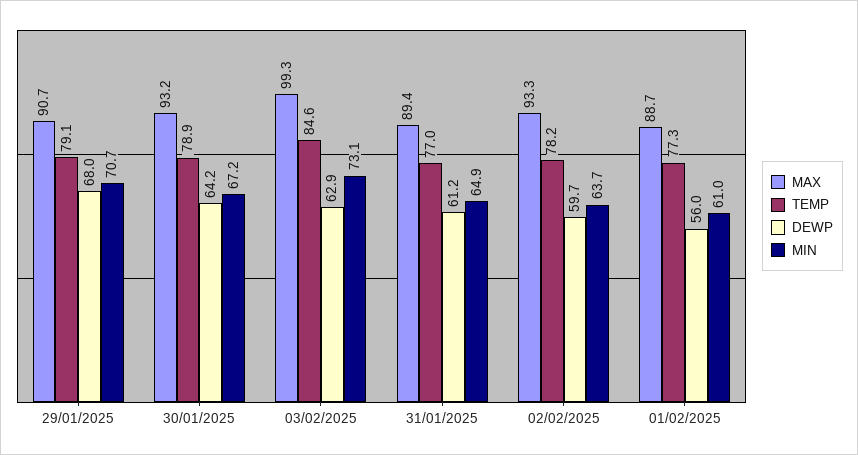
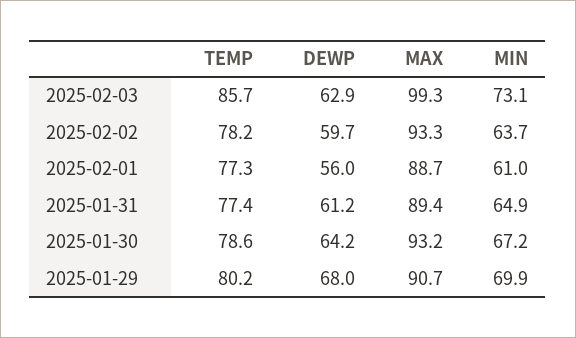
  {
    "MAX": {
      "29/01/2025": 90.7,
      "30/01/2025": 93.2,
      "03/02/2025": 99.3,
      "31/01/2025": 89.4,
      "02/02/2025": 93.3,
      "01/02/2025": 88.7
    },
    "TEMP": {
-     "29/01/2025": 79.1,
+     "29/01/2025": 80.2,
-     "30/01/2025": 78.9,
+     "30/01/2025": 78.6,
-     "03/02/2025": 84.6,
+     "03/02/2025": 85.7,
-     "31/01/2025": 77,
+     "31/01/2025": 77.4,
      "02/02/2025": 78.2,
      "01/02/2025": 77.3
    },
    "DEWP": {
      "29/01/2025": 68,
      "30/01/2025": 64.2,
      "03/02/2025": 62.9,
      "31/01/2025": 61.2,
      "02/02/2025": 59.7,
      "01/02/2025": 56
    },
    "MIN": {
-     "29/01/2025": 70.7,
+     "29/01/2025": 69.9,
      "30/01/2025": 67.2,
      "03/02/2025": 73.1,
      "31/01/2025": 64.9,
      "02/02/2025": 63.7,
      "01/02/2025": 61
    }
  }

